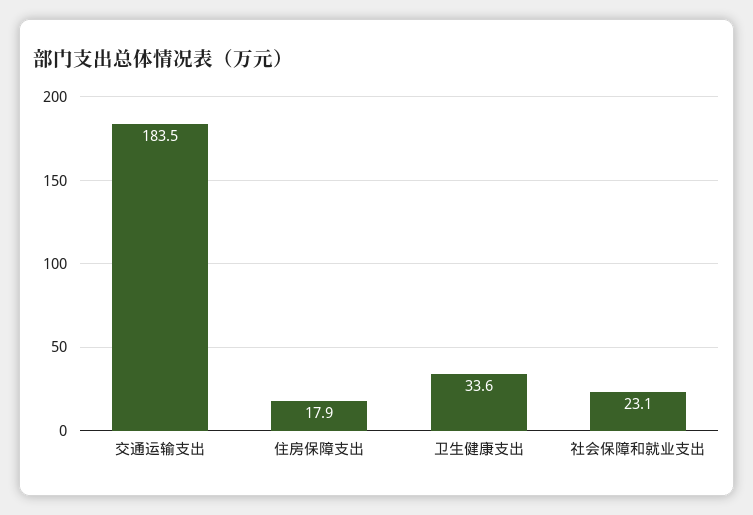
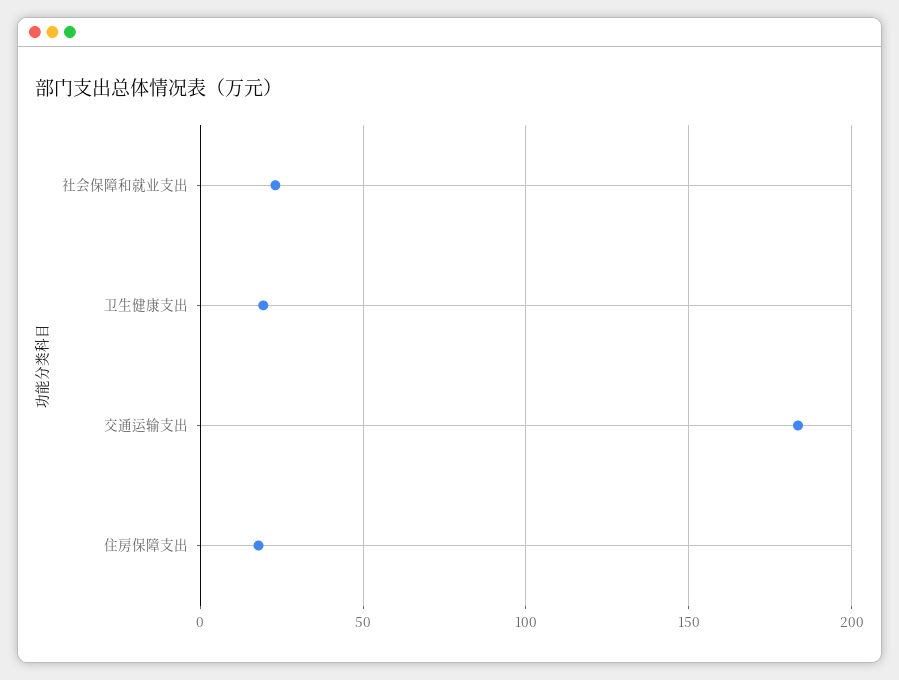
  {
    "交通运输支出": 183.5,
    "住房保障支出": 17.9,
-   "卫生健康支出": 33.6,
+   "卫生健康支出": 20,
    "社会保障和就业支出": 23.1
  }

